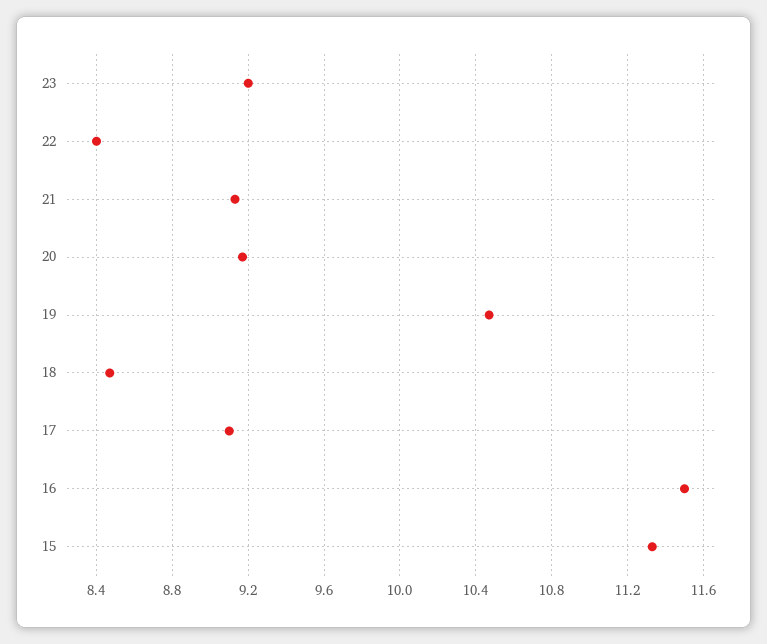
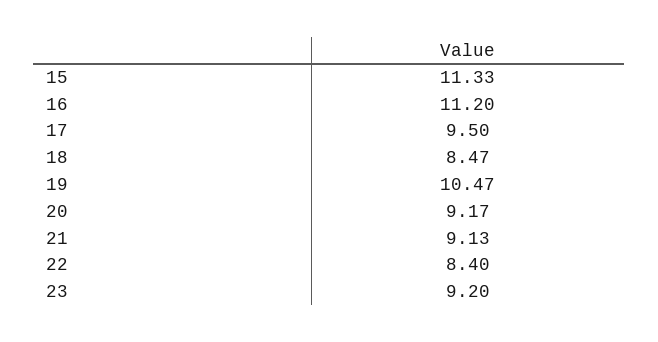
  {
    "23": 9.2,
    "22": 8.4,
    "21": 9.13,
    "20": 9.17,
    "19": 10.47,
    "18": 8.47,
-   "17": 9.1,
+   "17": 9.5,
-   "16": 11.5,
+   "16": 11.2,
    "15": 11.33
  }

